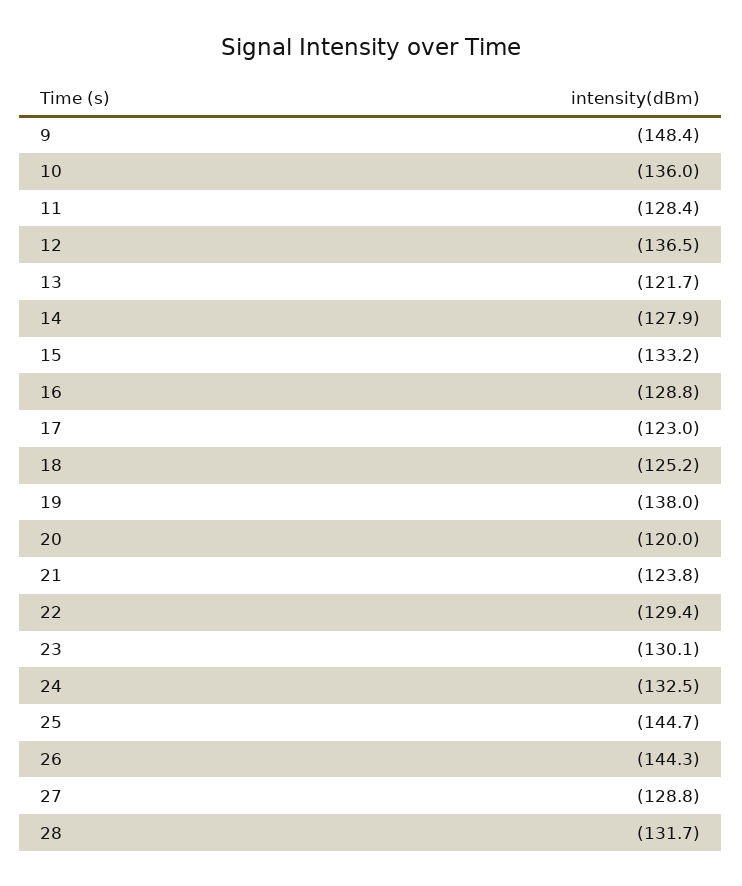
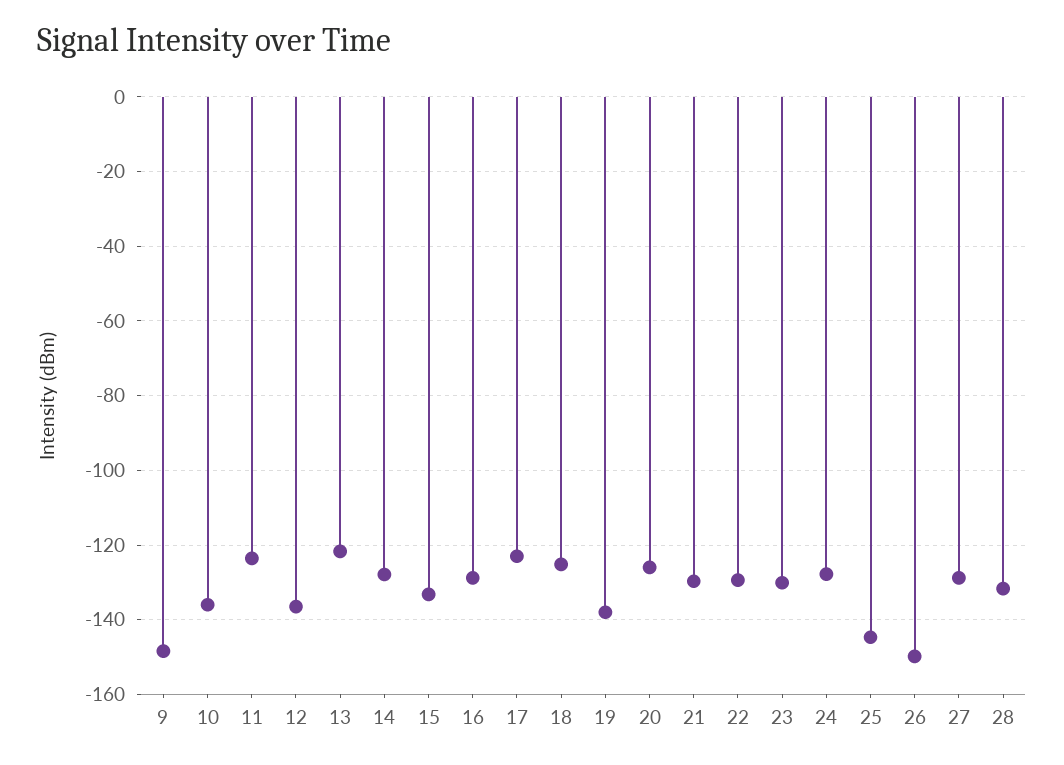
  {
    "9": -148.4,
    "10": -136,
-   "11": -128.4,
+   "11": -124,
    "12": -136.5,
    "13": -121.7,
    "14": -127.9,
    "15": -133.2,
    "16": -128.8,
    "17": -123,
    "18": -125.2,
    "19": -138,
-   "20": -120,
+   "20": -126,
-   "21": -123.8,
+   "21": -130,
    "22": -129.4,
    "23": -130.1,
-   "24": -132.5,
+   "24": -128,
    "25": -144.7,
-   "26": -144.3,
+   "26": -150,
    "27": -128.8,
    "28": -131.7
  }

